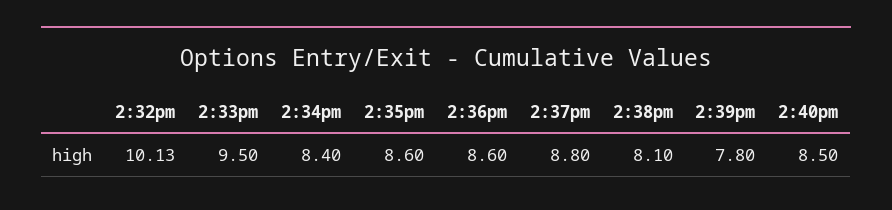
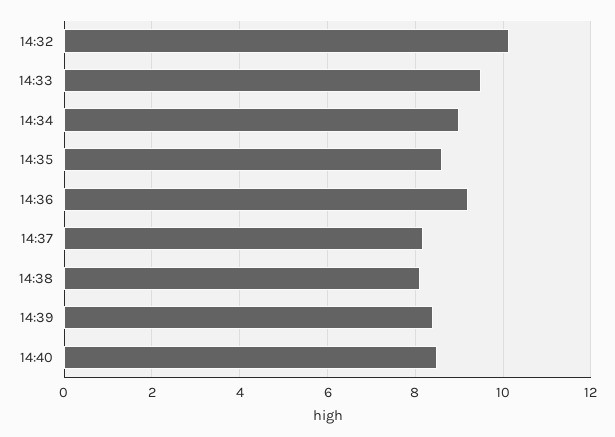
  {
    "2:32pm": 10.13,
    "2:33pm": 9.5,
-   "2:34pm": 8.4,
+   "2:34pm": 9,
    "2:35pm": 8.6,
-   "2:36pm": 8.6,
+   "2:36pm": 9.2,
-   "2:37pm": 8.8,
+   "2:37pm": 8.2,
    "2:38pm": 8.1,
-   "2:39pm": 7.8,
+   "2:39pm": 8.4,
    "2:40pm": 8.5
  }

